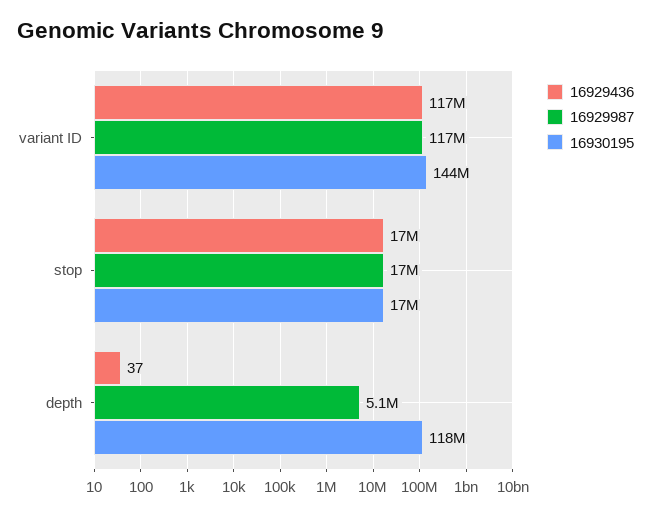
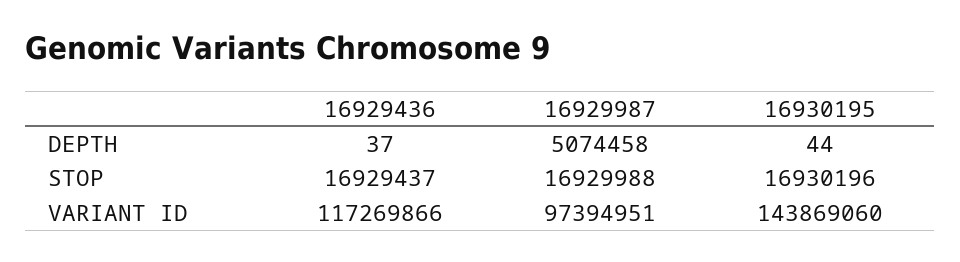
  {
    "16929436": {
      "variant ID": 117269866,
      "stop": 16929437,
      "depth": 37
    },
    "16929987": {
-     "variant ID": 117000000,
+     "variant ID": 97394951,
      "stop": 16929988,
      "depth": 5074458
    },
    "16930195": {
      "variant ID": 143869060,
      "stop": 16930196,
-     "depth": 118000000
+     "depth": 44
    }
  }

